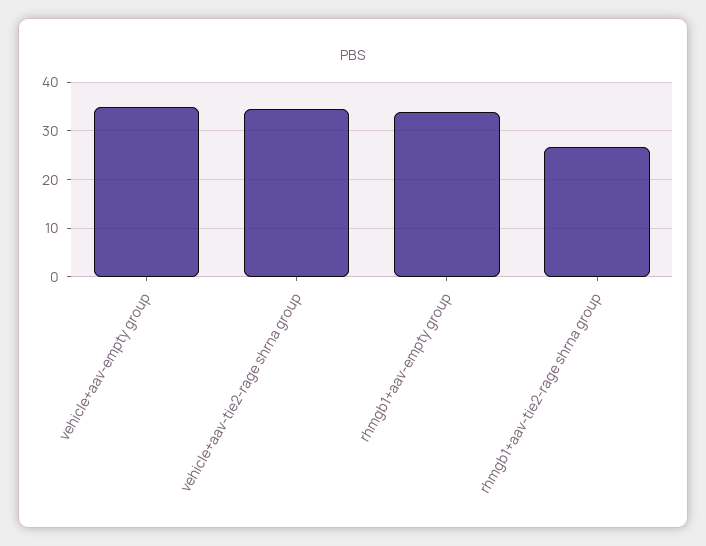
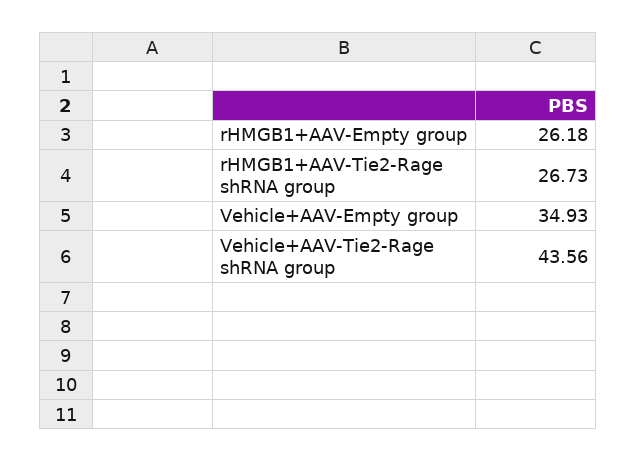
  {
    "vehicle+aav-empty group": 34.93,
-   "vehicle+aav-tie2-rage shrna group": 34,
+   "vehicle+aav-tie2-rage shrna group": 43.56,
-   "rhmgb1+aav-empty group": 34,
+   "rhmgb1+aav-empty group": 26.18,
    "rhmgb1+aav-tie2-rage shrna group": 26.73
  }

